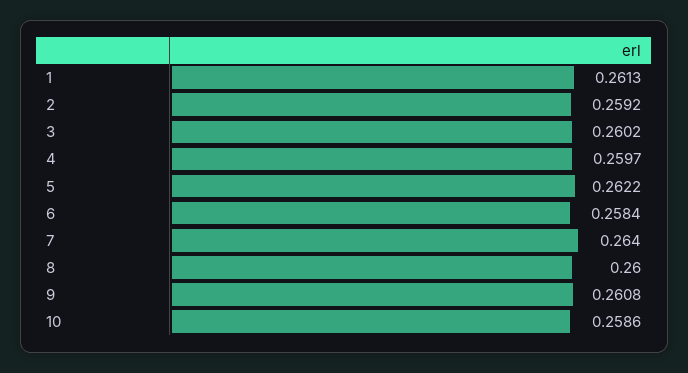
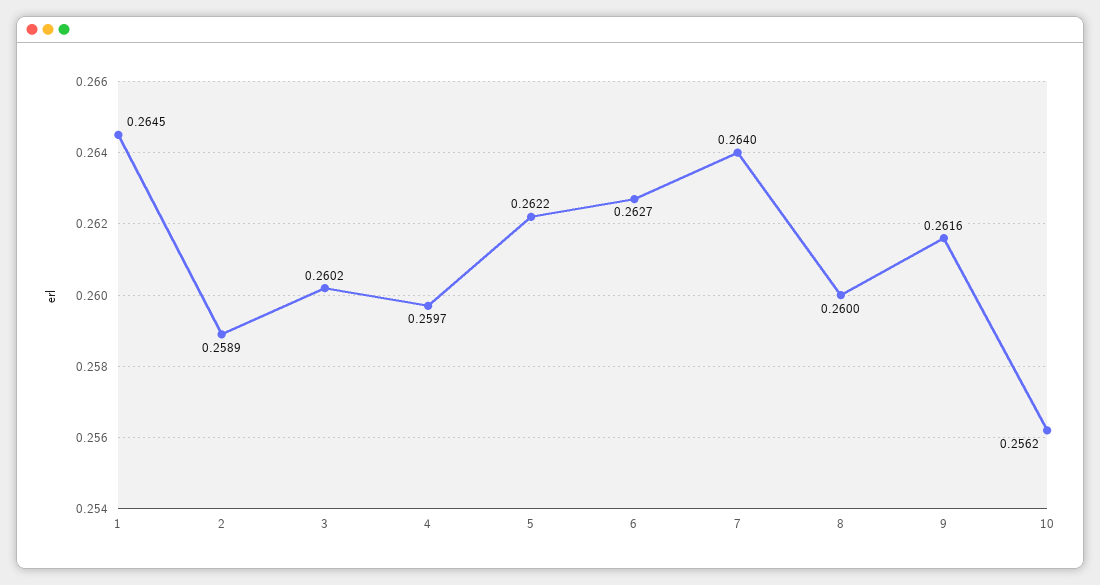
  {
-   "1": 0.2613,
+   "1": 0.2645,
-   "2": 0.2592,
+   "2": 0.2589,
    "3": 0.2602,
    "4": 0.2597,
    "5": 0.2622,
-   "6": 0.2584,
+   "6": 0.2627,
    "7": 0.264,
    "8": 0.26,
-   "9": 0.2608,
+   "9": 0.2616,
-   "10": 0.2586
+   "10": 0.2562
  }

